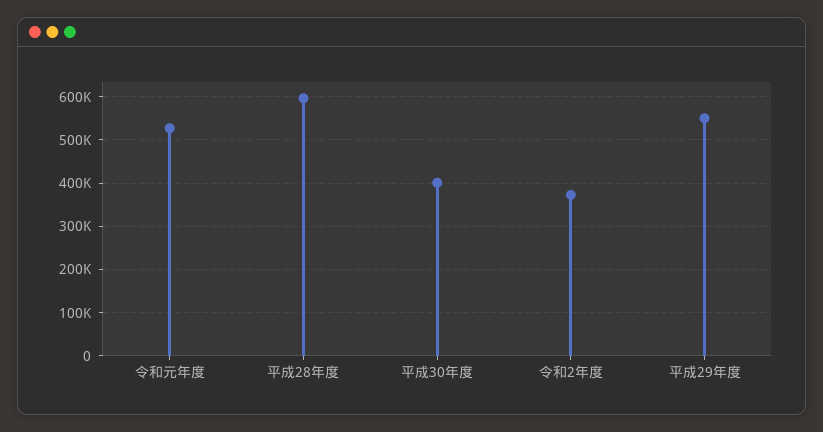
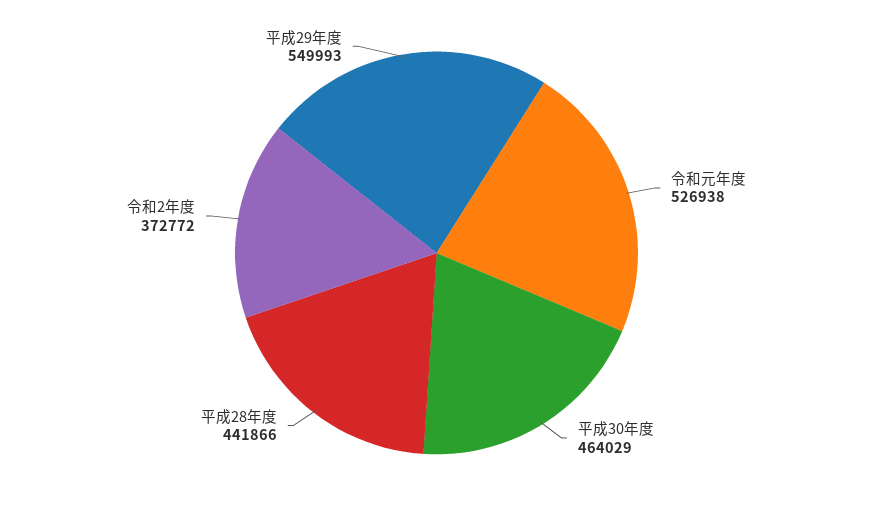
  {
    "令和元年度": 526938,
-   "平成28年度": 600000,
+   "平成28年度": 441866,
-   "平成30年度": 400000,
+   "平成30年度": 464029,
    "令和2年度": 372772,
    "平成29年度": 549993
  }

